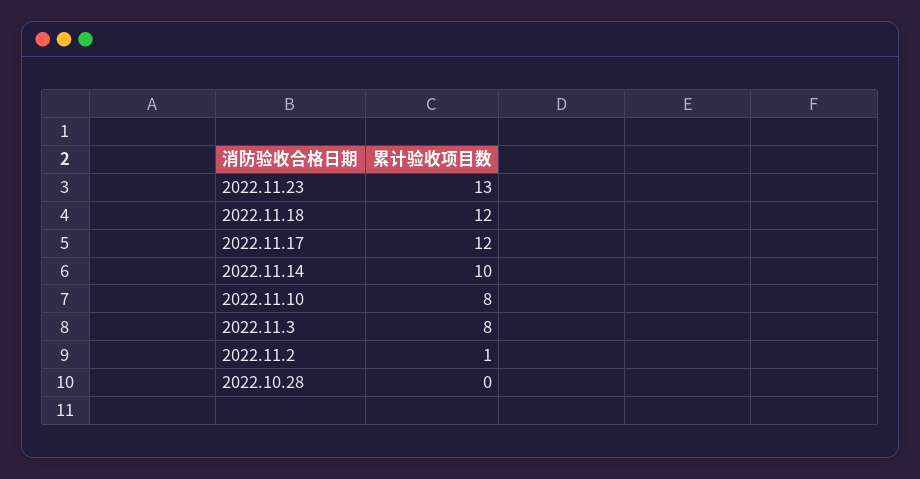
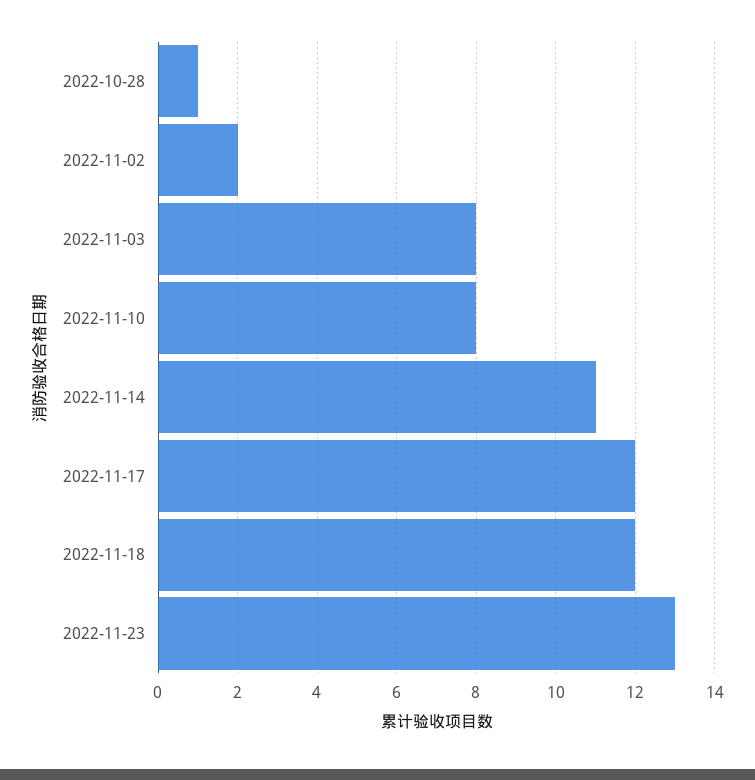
  {
    "2022.11.23": 13,
    "2022.11.18": 12,
    "2022.11.17": 12,
-   "2022.11.14": 10,
+   "2022.11.14": 11,
    "2022.11.10": 8,
    "2022.11.3": 8,
-   "2022.11.2": 1,
+   "2022.11.2": 2,
-   "2022.10.28": 0
+   "2022.10.28": 1
  }

